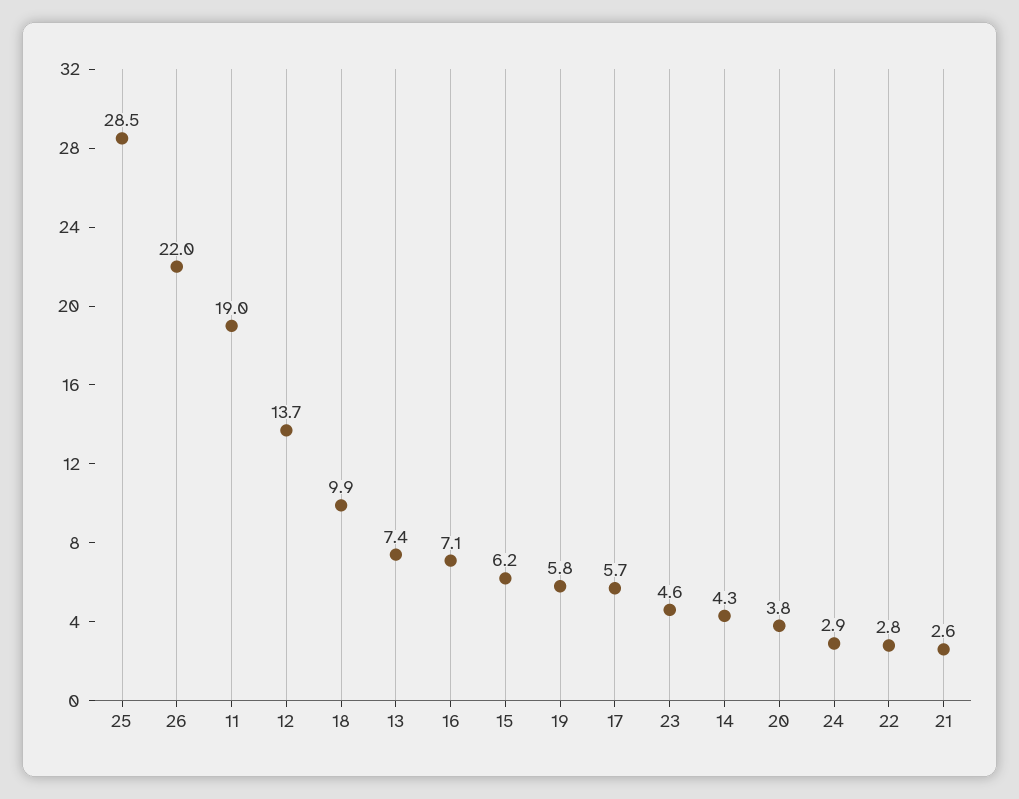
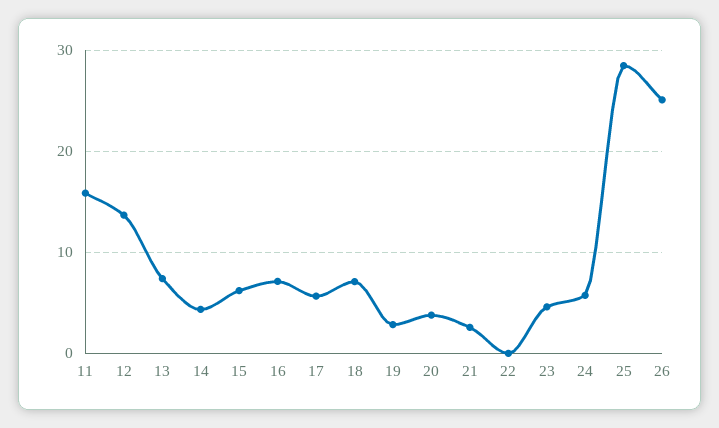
  {
    "25": 28.5,
-   "26": 22,
+   "26": 25,
-   "11": 19,
+   "11": 16,
    "12": 13.7,
-   "18": 9.9,
+   "18": 7,
    "13": 7.4,
    "16": 7.1,
    "15": 6.2,
-   "19": 5.8,
+   "19": 3,
    "17": 5.7,
    "23": 4.6,
    "14": 4.3,
    "20": 3.8,
-   "24": 2.9,
+   "24": 6,
-   "22": 2.8,
+   "22": 0,
    "21": 2.6
  }

